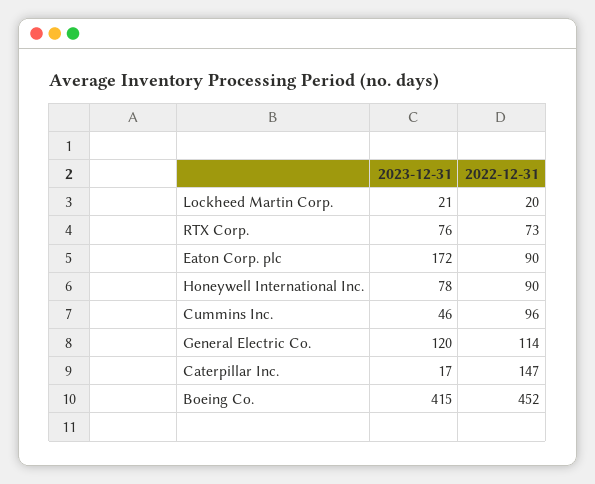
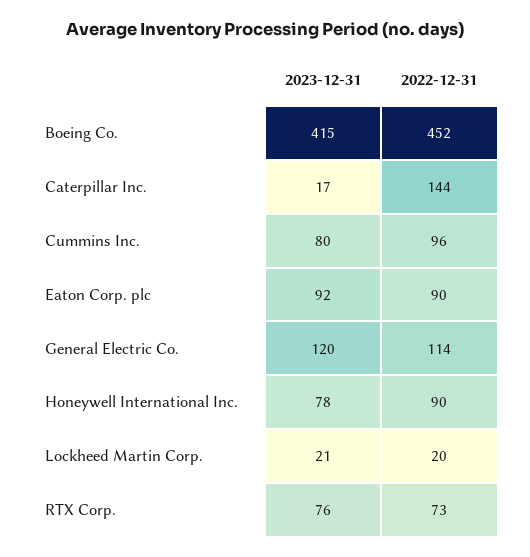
  {
    "2023-12-31": {
      "Lockheed Martin Corp.": 21,
      "RTX Corp.": 76,
-     "Eaton Corp. plc": 172,
+     "Eaton Corp. plc": 92,
      "Honeywell International Inc.": 78,
-     "Cummins Inc.": 46,
+     "Cummins Inc.": 80,
      "General Electric Co.": 120,
      "Caterpillar Inc.": 17,
      "Boeing Co.": 415
    },
    "2022-12-31": {
      "Lockheed Martin Corp.": 20,
      "RTX Corp.": 73,
      "Eaton Corp. plc": 90,
      "Honeywell International Inc.": 90,
      "Cummins Inc.": 96,
      "General Electric Co.": 114,
-     "Caterpillar Inc.": 147,
+     "Caterpillar Inc.": 144,
      "Boeing Co.": 452
    }
  }

